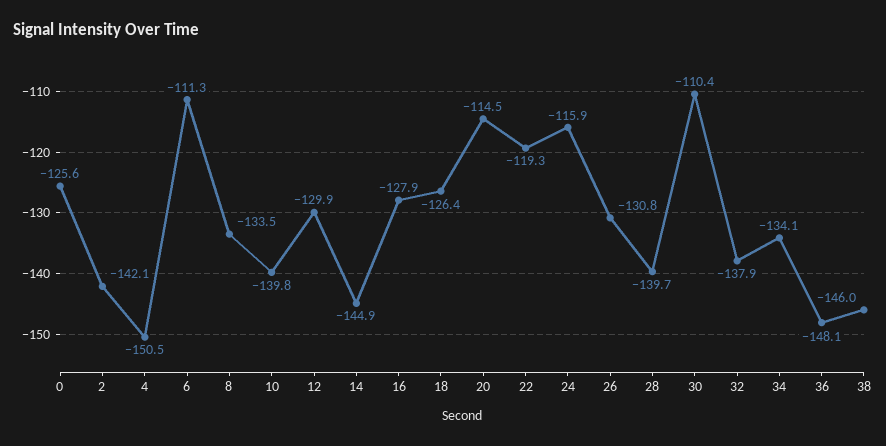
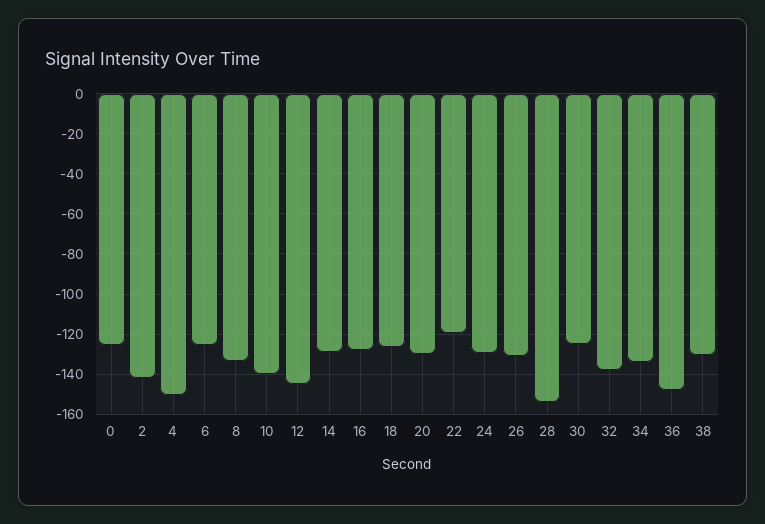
  {
    "0": -125.6,
    "2": -142.1,
    "4": -150.5,
-   "6": -111.3,
+   "6": -125,
    "8": -133.5,
    "10": -139.8,
-   "12": -129.9,
+   "12": -145,
-   "14": -144.9,
+   "14": -130,
    "16": -127.9,
    "18": -126.4,
-   "20": -114.5,
+   "20": -130,
    "22": -119.3,
-   "24": -115.9,
+   "24": -130,
    "26": -130.8,
-   "28": -139.7,
+   "28": -155,
-   "30": -110.4,
+   "30": -125,
    "32": -137.9,
    "34": -134.1,
    "36": -148.1,
-   "38": -146
+   "38": -130
  }

